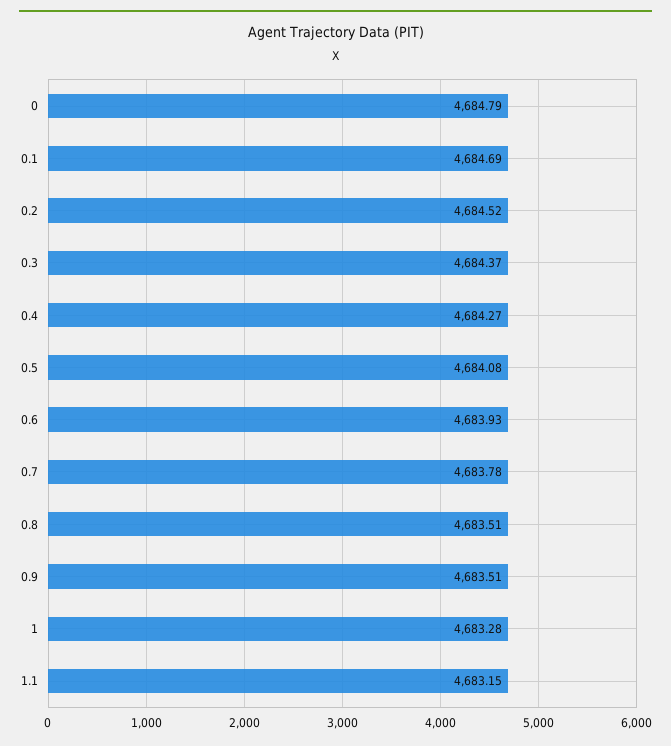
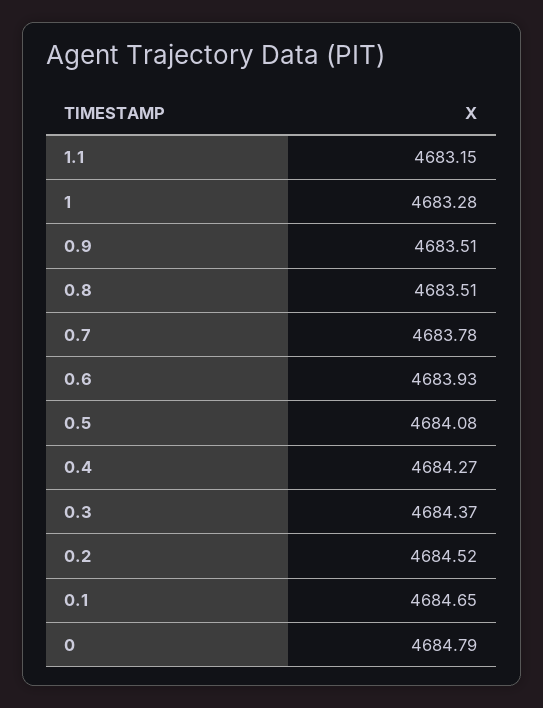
  {
    "0": 4684.79,
-   "0.1": 4684.69,
+   "0.1": 4684.65,
    "0.2": 4684.52,
    "0.3": 4684.37,
    "0.4": 4684.27,
    "0.5": 4684.08,
    "0.6": 4683.93,
    "0.7": 4683.78,
    "0.8": 4683.51,
    "0.9": 4683.51,
    "1": 4683.28,
    "1.1": 4683.15
  }

